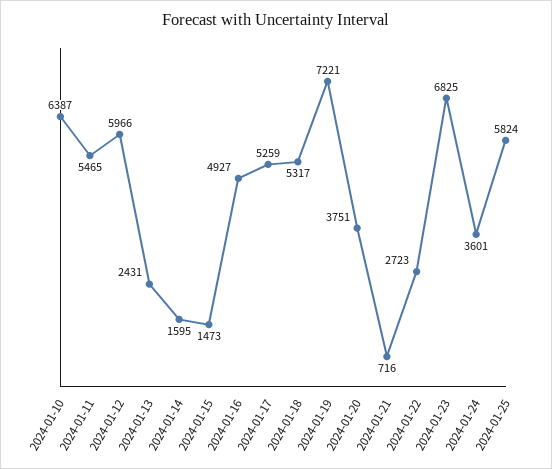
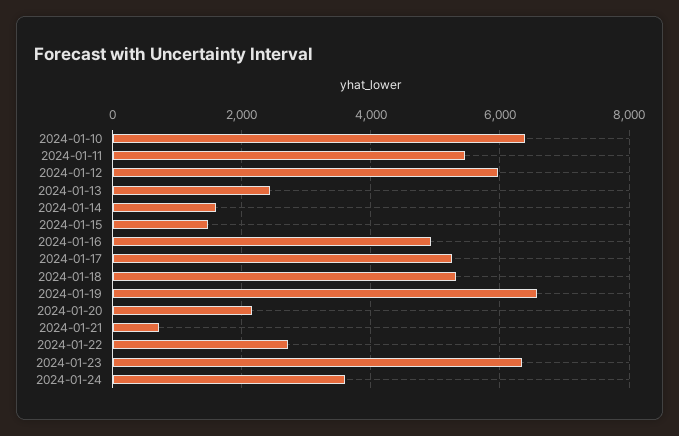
  {
    "2024-01-10": 6387,
    "2024-01-11": 5465,
    "2024-01-12": 5966,
    "2024-01-13": 2431,
    "2024-01-14": 1595,
    "2024-01-15": 1473,
    "2024-01-16": 4927,
    "2024-01-17": 5259,
    "2024-01-18": 5317,
-   "2024-01-19": 7221,
+   "2024-01-19": 6600,
-   "2024-01-20": 3751,
+   "2024-01-20": 2200,
    "2024-01-21": 716,
    "2024-01-22": 2723,
-   "2024-01-23": 6825,
+   "2024-01-23": 6400,
-   "2024-01-24": 3601,
+   "2024-01-24": 3601
-   "2024-01-25": 5824
  }

